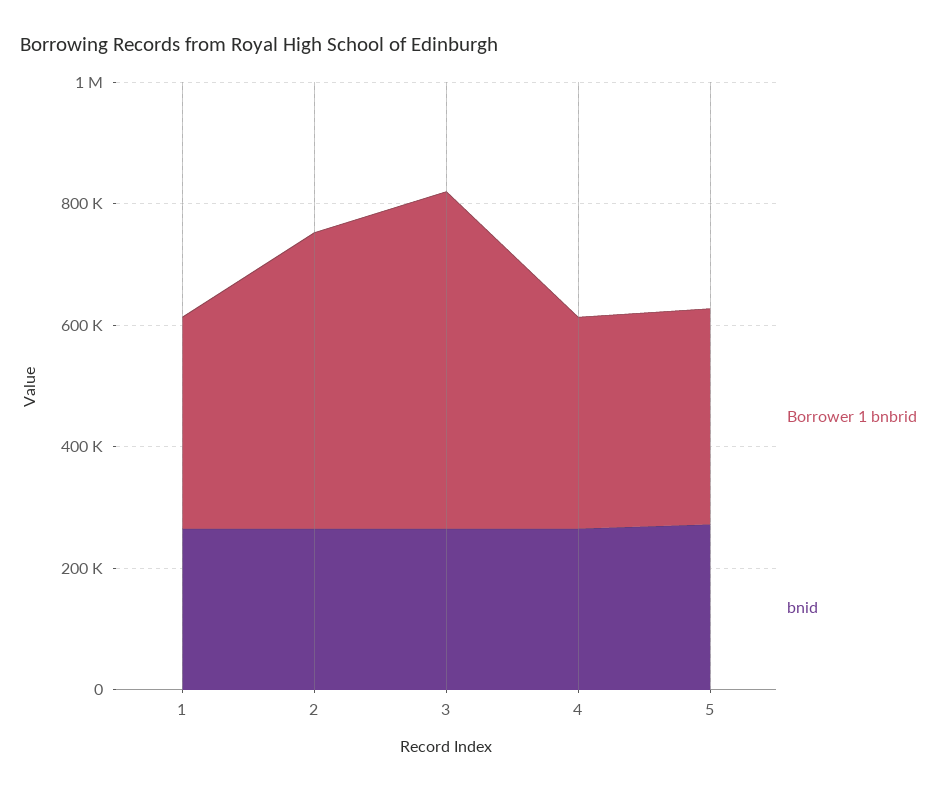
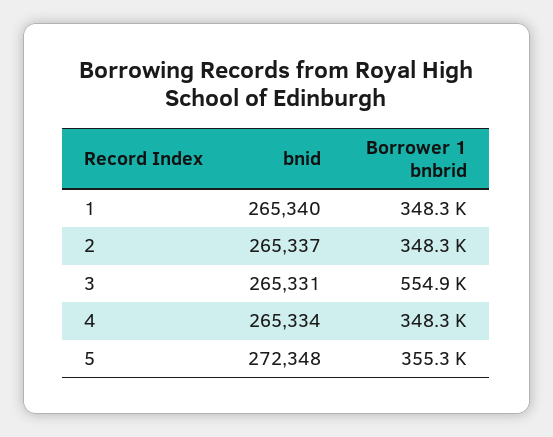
  {
    "Borrower 1 bnbrid": {
      "1": 348300,
-     "2": 500000,
+     "2": 348300,
      "3": 554900,
      "4": 348300,
      "5": 355300
    },
    "bnid": {
      "1": 265340,
      "2": 265337,
      "3": 265331,
      "4": 265334,
      "5": 272348
    }
  }

